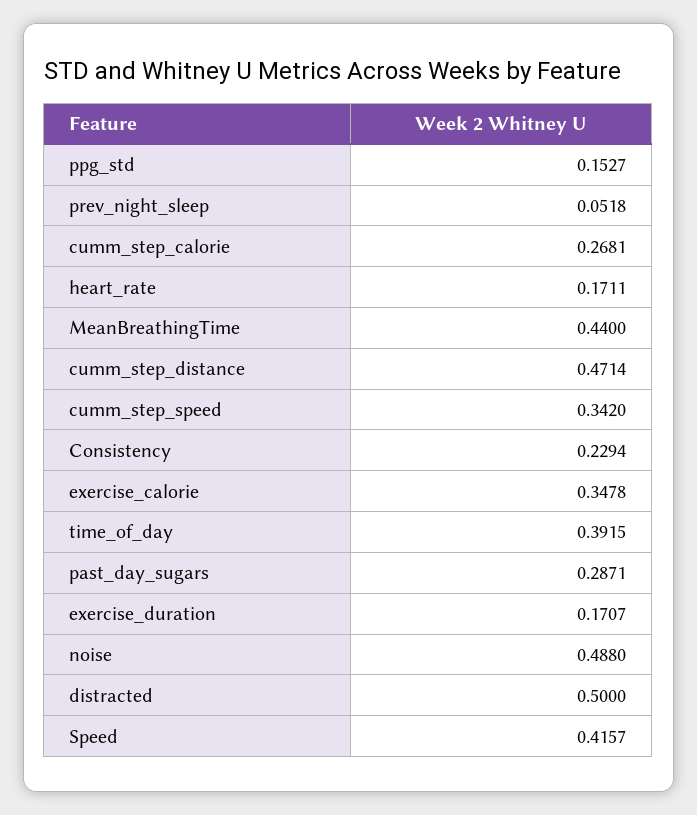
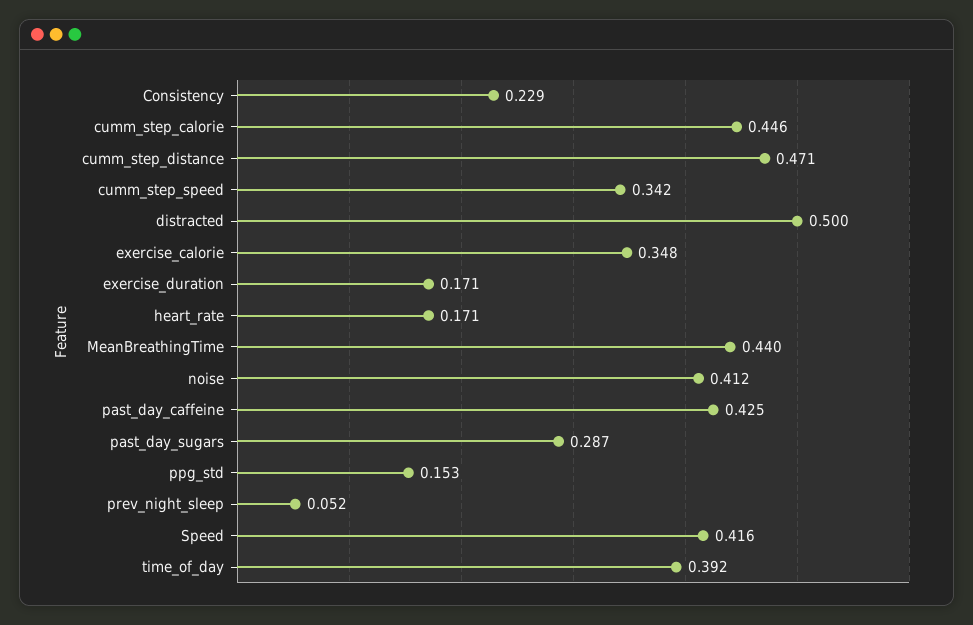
  {
    "ppg_std": 0.1527,
    "prev_night_sleep": 0.0518,
-   "cumm_step_calorie": 0.2681,
+   "cumm_step_calorie": 0.446,
    "heart_rate": 0.1711,
    "MeanBreathingTime": 0.44,
    "cumm_step_distance": 0.4714,
    "cumm_step_speed": 0.342,
    "Consistency": 0.2294,
    "exercise_calorie": 0.3478,
    "time_of_day": 0.3915,
    "past_day_sugars": 0.2871,
    "exercise_duration": 0.1707,
-   "noise": 0.488,
+   "noise": 0.412,
    "distracted": 0.5,
-   "Speed": 0.4157
+   "Speed": 0.4157,
+   "past_day_caffeine": 0.425
  }

